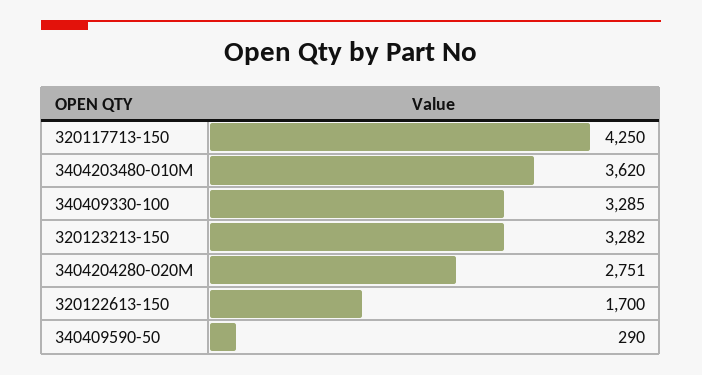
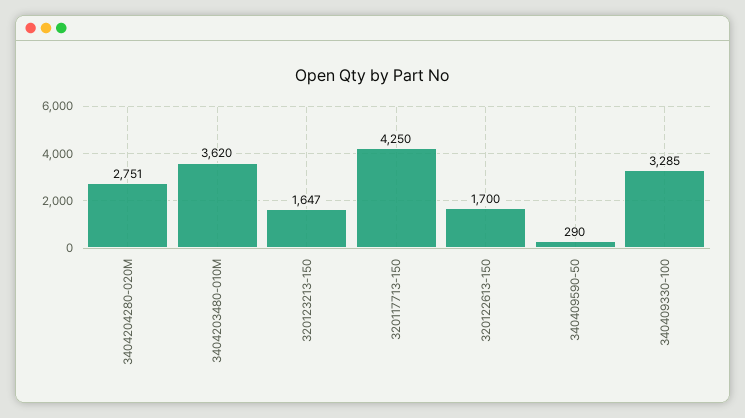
  {
    "320117713-150": 4250,
    "3404203480-010M": 3620,
    "340409330-100": 3285,
-   "320123213-150": 3282,
+   "320123213-150": 1647,
    "3404204280-020M": 2751,
    "320122613-150": 1700,
    "340409590-50": 290
  }

